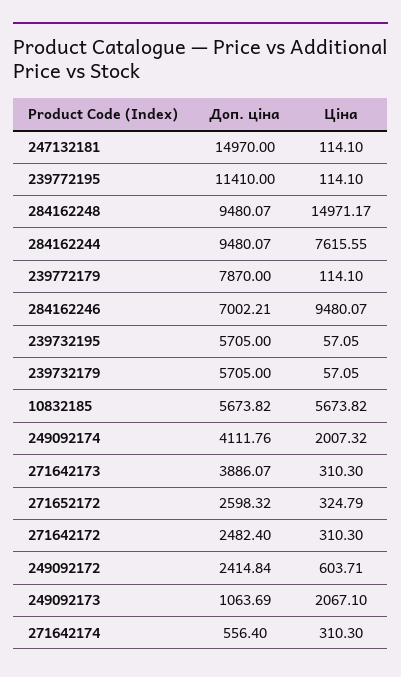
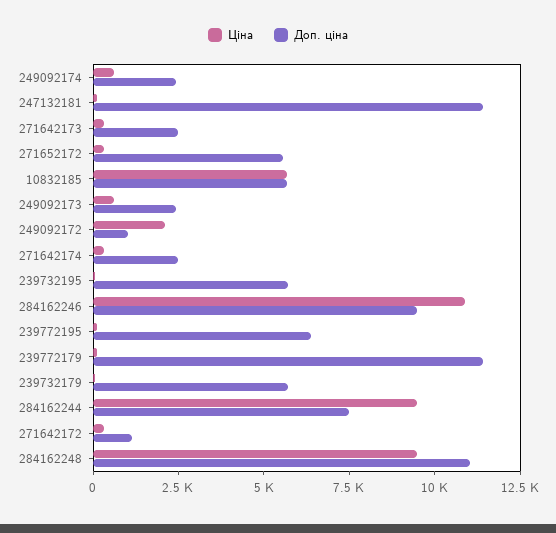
  {
    "Доп. ціна": {
-     "247132181": 14970,
+     "247132181": 11500,
-     "239772195": 11410,
+     "239772195": 6500,
-     "284162248": 9480.07,
+     "284162248": 11000,
-     "284162244": 9480.07,
+     "284162244": 7500,
-     "239772179": 7870,
+     "239772179": 11500,
-     "284162246": 7002.21,
+     "284162246": 9500,
      "239732195": 5705,
      "239732179": 5705,
      "10832185": 5673.82,
-     "249092174": 4111.76,
+     "249092174": 2500,
-     "271642173": 3886.07,
+     "271642173": 2500,
-     "271652172": 2598.32,
+     "271652172": 5500,
-     "271642172": 2482.4,
+     "271642172": 1000,
-     "249092172": 2414.84,
+     "249092172": 1000,
-     "249092173": 1063.69,
+     "249092173": 2500,
-     "271642174": 556.4
+     "271642174": 2500
    },
    "Ціна": {
      "247132181": 114.1,
      "239772195": 114.1,
-     "284162248": 14971.17,
+     "284162248": 9500,
-     "284162244": 7615.55,
+     "284162244": 9500,
      "239772179": 114.1,
-     "284162246": 9480.07,
+     "284162246": 11000,
      "239732195": 57.05,
      "239732179": 57.05,
      "10832185": 5673.82,
-     "249092174": 2007.32,
+     "249092174": 500,
      "271642173": 310.3,
      "271652172": 324.79,
      "271642172": 310.3,
-     "249092172": 603.71,
+     "249092172": 2000,
-     "249092173": 2067.1,
+     "249092173": 500,
      "271642174": 310.3
    }
  }

